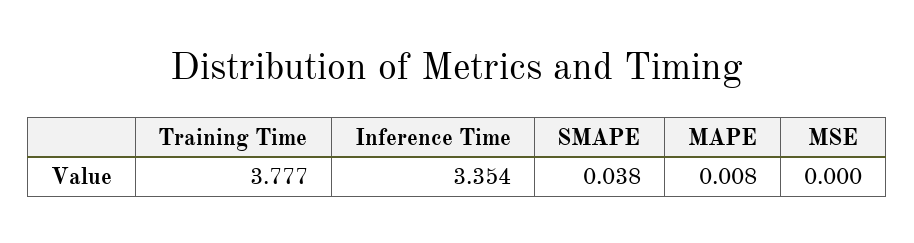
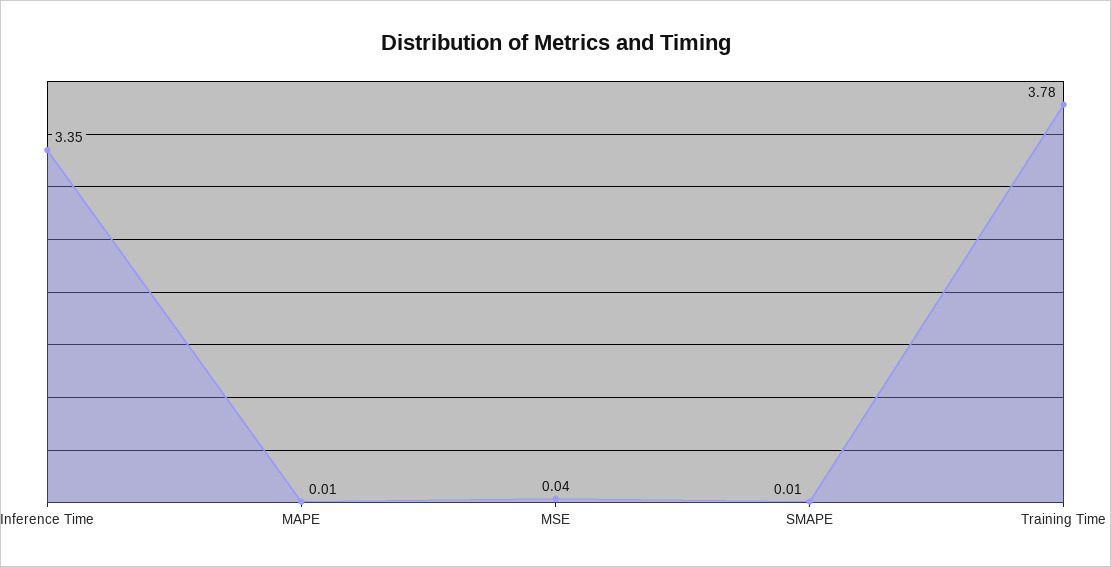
  {
    "Training Time": 3.777,
    "Inference Time": 3.354,
-   "SMAPE": 0.038,
+   "SMAPE": 0.01,
    "MAPE": 0.008,
-   "MSE": 0
+   "MSE": 0.04
  }

